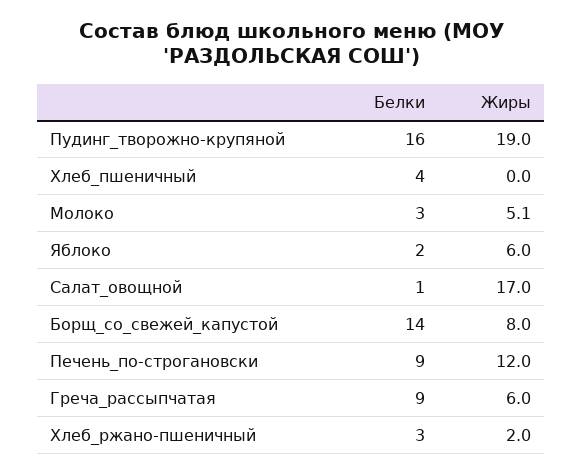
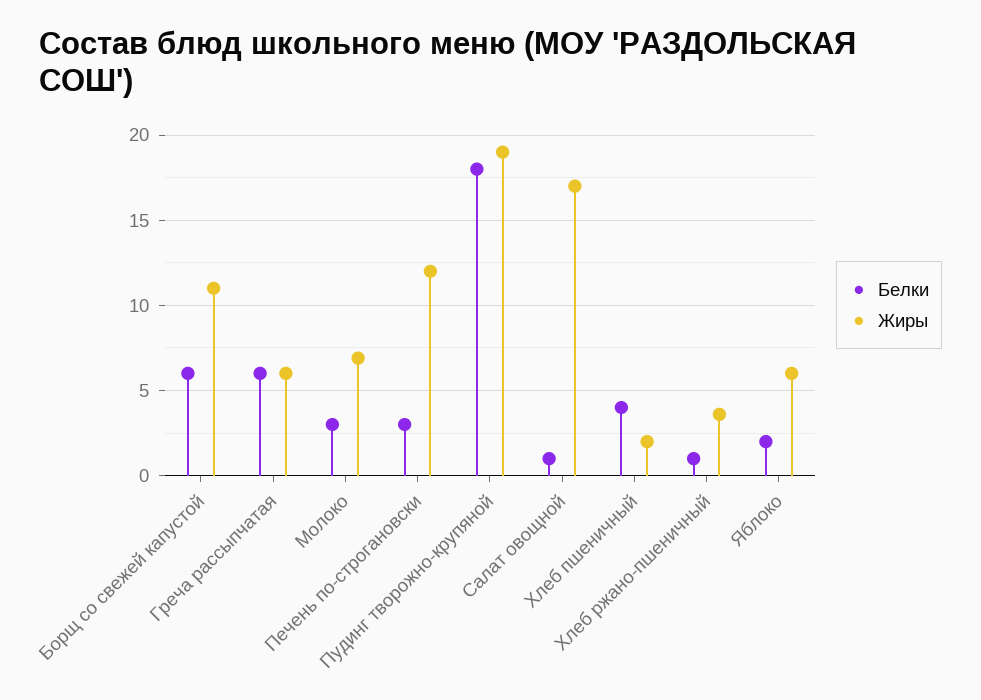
  {
    "Белки": {
-     "Пудинг_творожно-крупяной": 16,
+     "Пудинг_творожно-крупяной": 18,
      "Хлеб_пшеничный": 4,
      "Молоко": 3,
      "Яблоко": 2,
      "Салат_овощной": 1,
-     "Борщ_со_свежей_капустой": 14,
+     "Борщ_со_свежей_капустой": 6,
-     "Печень_по-строгановски": 9,
+     "Печень_по-строгановски": 3,
-     "Греча_рассыпчатая": 9,
+     "Греча_рассыпчатая": 6,
-     "Хлеб_ржано-пшеничный": 3
+     "Хлеб_ржано-пшеничный": 1
    },
    "Жиры": {
      "Пудинг_творожно-крупяной": 19,
-     "Хлеб_пшеничный": 0,
+     "Хлеб_пшеничный": 2,
-     "Молоко": 5.1,
+     "Молоко": 7,
      "Яблоко": 6,
      "Салат_овощной": 17,
-     "Борщ_со_свежей_капустой": 8,
+     "Борщ_со_свежей_капустой": 11,
      "Печень_по-строгановски": 12,
      "Греча_рассыпчатая": 6,
-     "Хлеб_ржано-пшеничный": 2
+     "Хлеб_ржано-пшеничный": 3.5
    }
  }

